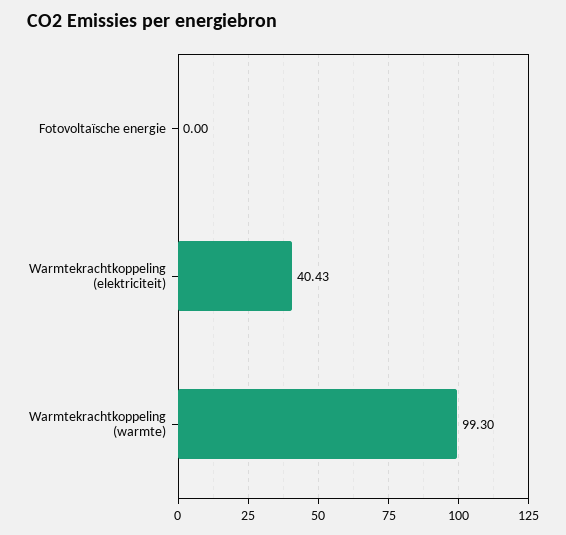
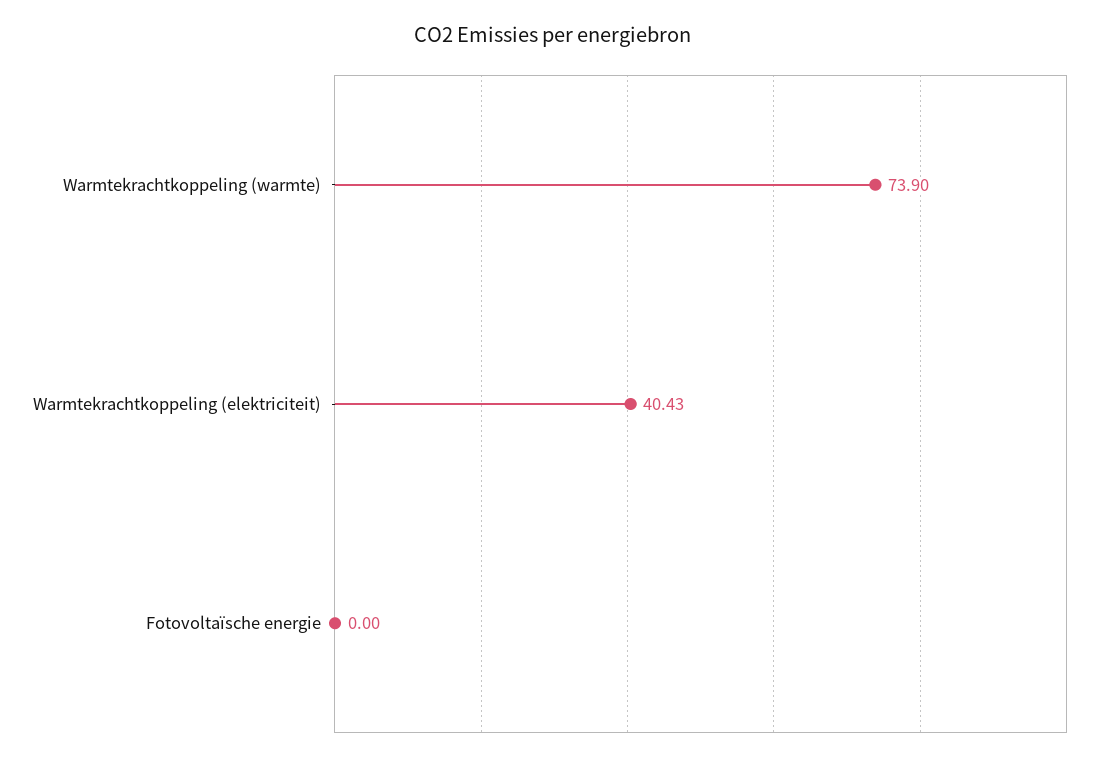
  {
    "Fotovoltaïsche energie": 0,
    "Warmtekrachtkoppeling (elektriciteit)": 40.43,
-   "Warmtekrachtkoppeling (warmte)": 99.3
+   "Warmtekrachtkoppeling (warmte)": 73.9
  }

